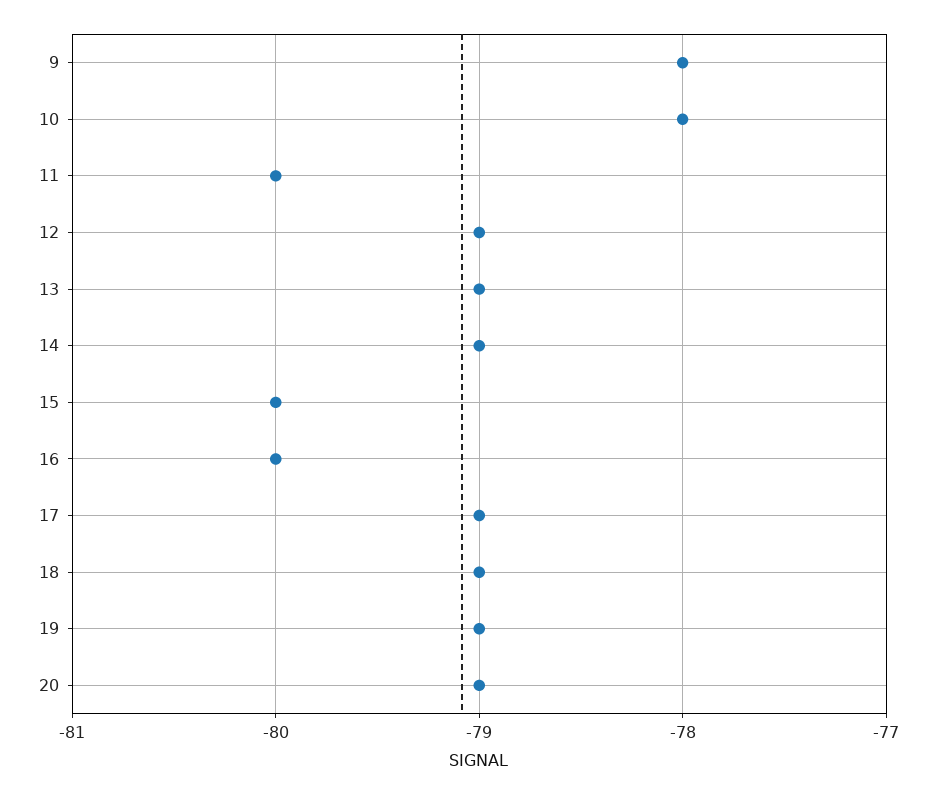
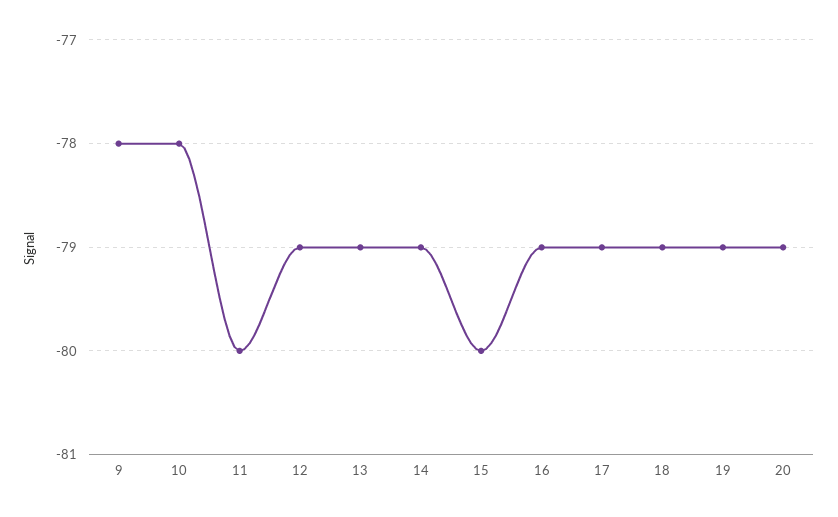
  {
    "9": -78,
    "10": -78,
    "11": -80,
    "12": -79,
    "13": -79,
    "14": -79,
    "15": -80,
-   "16": -80,
+   "16": -79,
    "17": -79,
    "18": -79,
    "19": -79,
    "20": -79
  }

